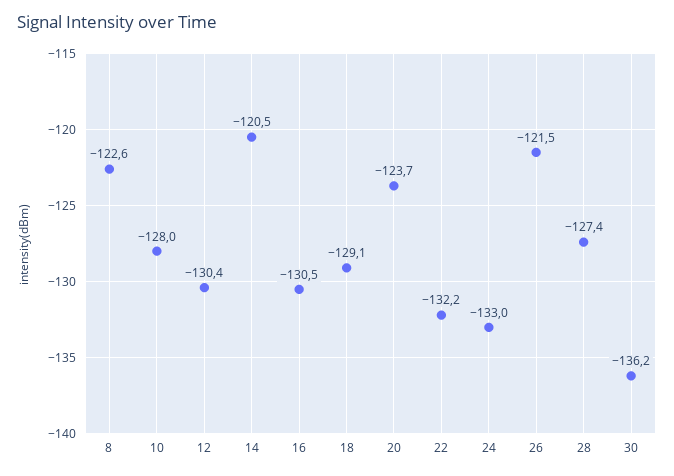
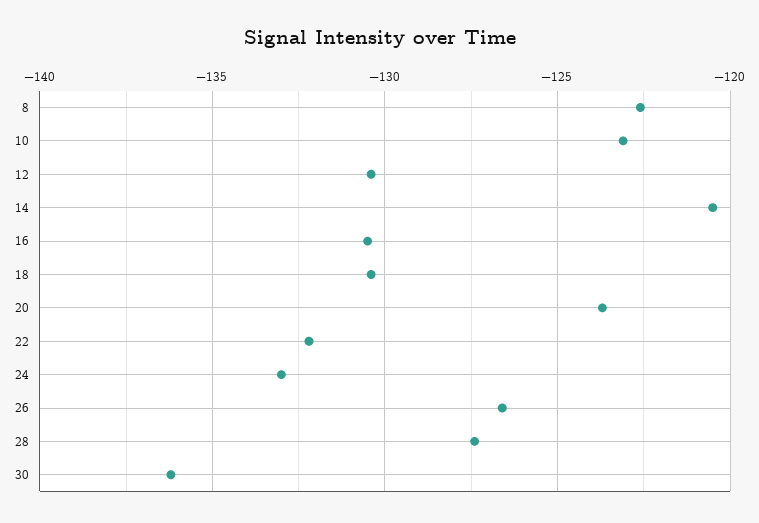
  {
    "8": -122.6,
-   "10": -128,
+   "10": -123,
    "12": -130.4,
    "14": -120.5,
    "16": -130.5,
-   "18": -129.1,
+   "18": -130.5,
    "20": -123.7,
    "22": -132.2,
    "24": -133,
-   "26": -121.5,
+   "26": -126.5,
    "28": -127.4,
    "30": -136.2
  }

